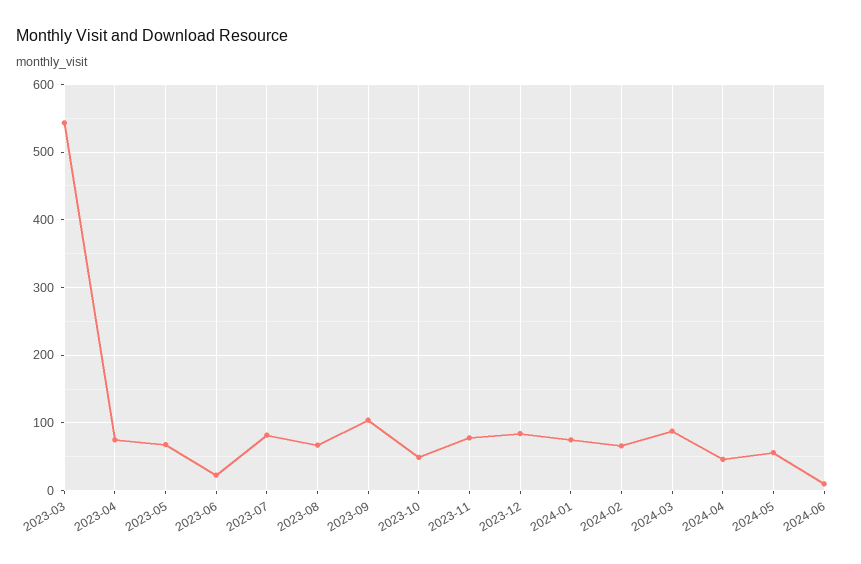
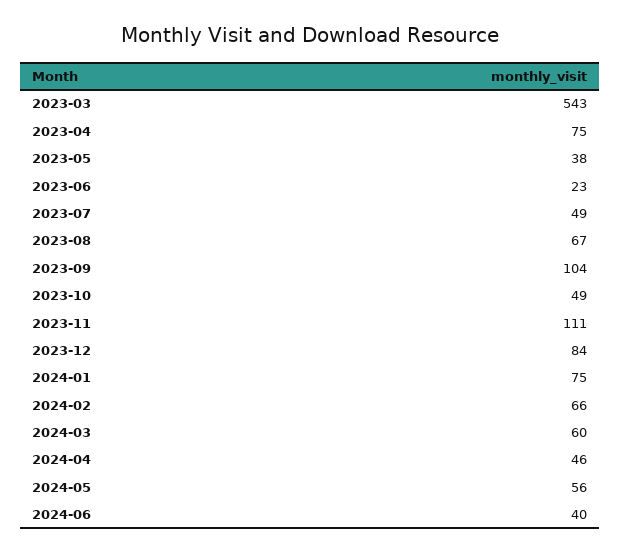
  {
    "2023-03": 543,
    "2023-04": 75,
-   "2023-05": 70,
+   "2023-05": 38,
    "2023-06": 23,
-   "2023-07": 80,
+   "2023-07": 49,
    "2023-08": 67,
    "2023-09": 104,
    "2023-10": 49,
-   "2023-11": 80,
+   "2023-11": 111,
    "2023-12": 84,
    "2024-01": 75,
    "2024-02": 66,
-   "2024-03": 90,
+   "2024-03": 60,
    "2024-04": 46,
    "2024-05": 56,
-   "2024-06": 10
+   "2024-06": 40
  }

